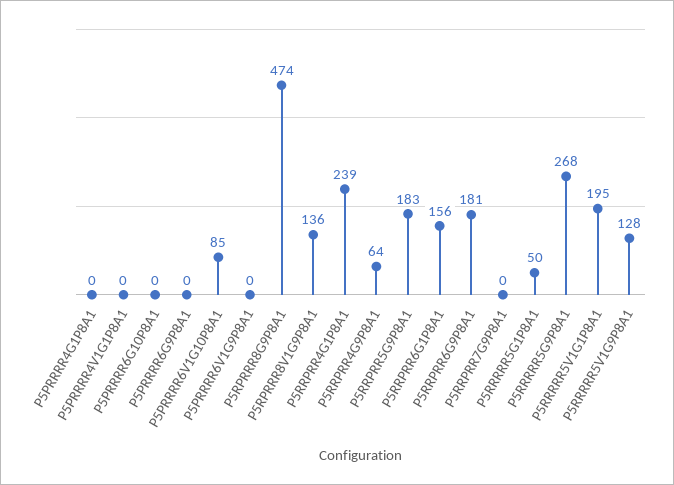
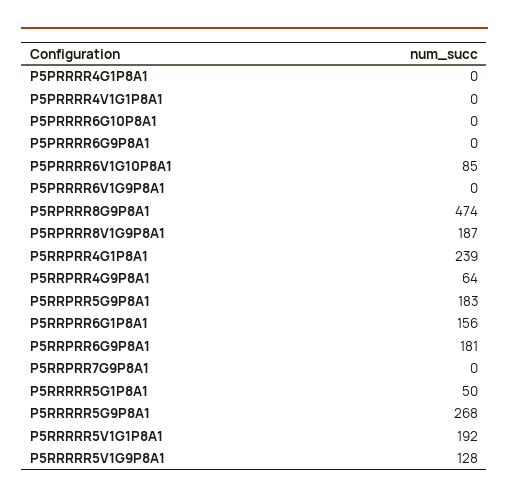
  {
    "P5PRRRR4G1P8A1": 0,
    "P5PRRRR4V1G1P8A1": 0,
    "P5PRRRR6G10P8A1": 0,
    "P5PRRRR6G9P8A1": 0,
    "P5PRRRR6V1G10P8A1": 85,
    "P5PRRRR6V1G9P8A1": 0,
    "P5RPRRR8G9P8A1": 474,
-   "P5RPRRR8V1G9P8A1": 136,
+   "P5RPRRR8V1G9P8A1": 187,
    "P5RRPRR4G1P8A1": 239,
    "P5RRPRR4G9P8A1": 64,
    "P5RRPRR5G9P8A1": 183,
    "P5RRPRR6G1P8A1": 156,
    "P5RRPRR6G9P8A1": 181,
    "P5RRPRR7G9P8A1": 0,
    "P5RRRRR5G1P8A1": 50,
    "P5RRRRR5G9P8A1": 268,
-   "P5RRRRR5V1G1P8A1": 195,
+   "P5RRRRR5V1G1P8A1": 192,
    "P5RRRRR5V1G9P8A1": 128
  }

